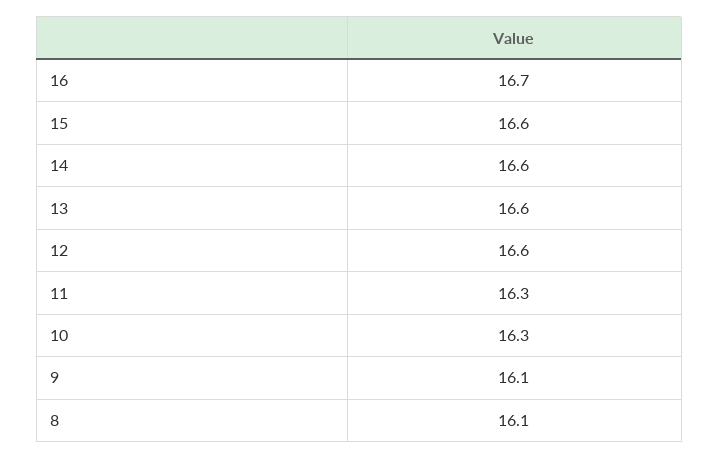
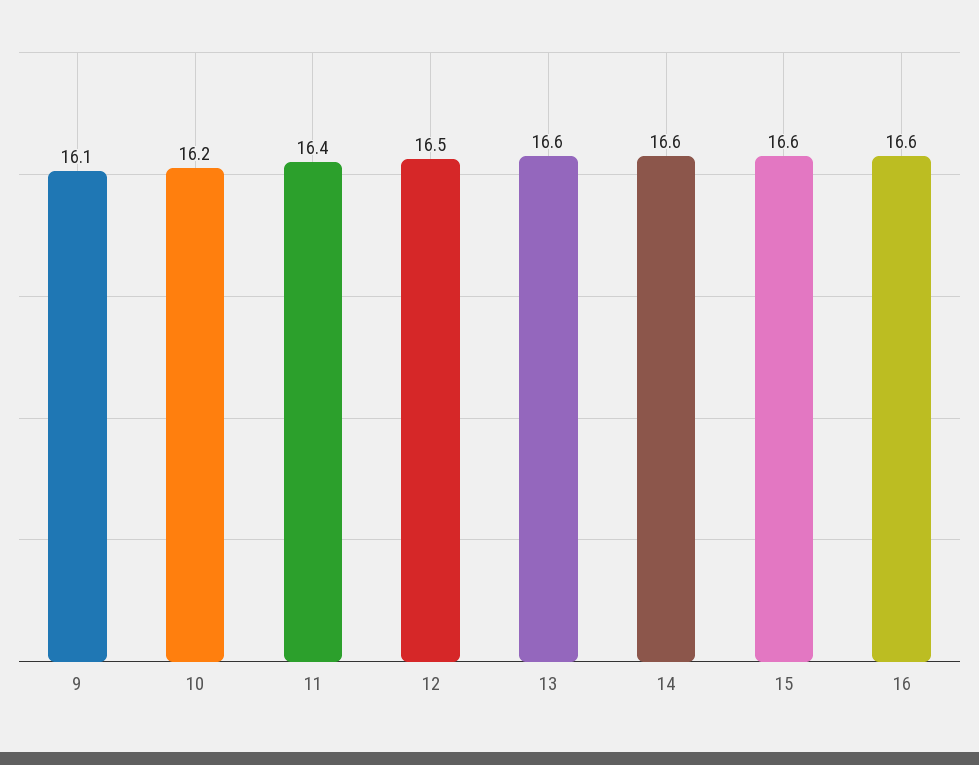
  {
-   "16": 16.7,
+   "16": 16.6,
    "15": 16.6,
    "14": 16.6,
    "13": 16.6,
-   "12": 16.6,
+   "12": 16.5,
-   "11": 16.3,
+   "11": 16.4,
-   "10": 16.3,
+   "10": 16.2,
-   "9": 16.1,
+   "9": 16.1
-   "8": 16.1
  }

